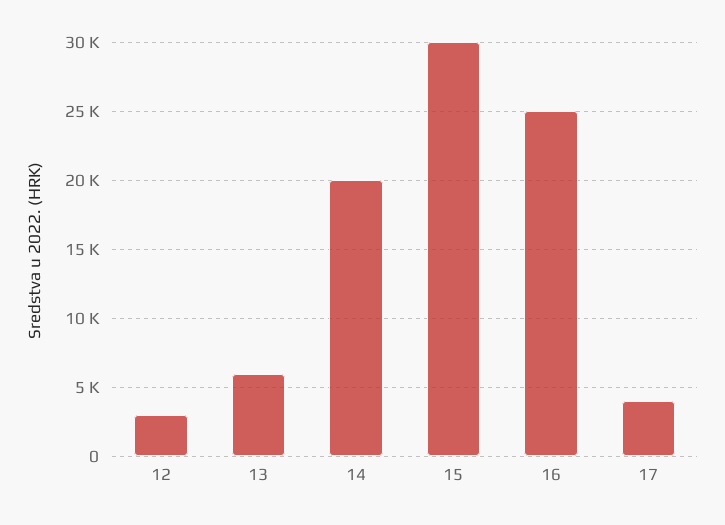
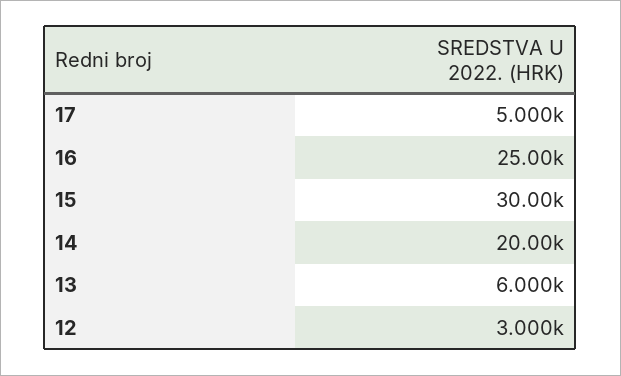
  {
    "12": 3000,
    "13": 6000,
    "14": 20000,
    "15": 30000,
    "16": 25000,
-   "17": 4000
+   "17": 5000
  }

